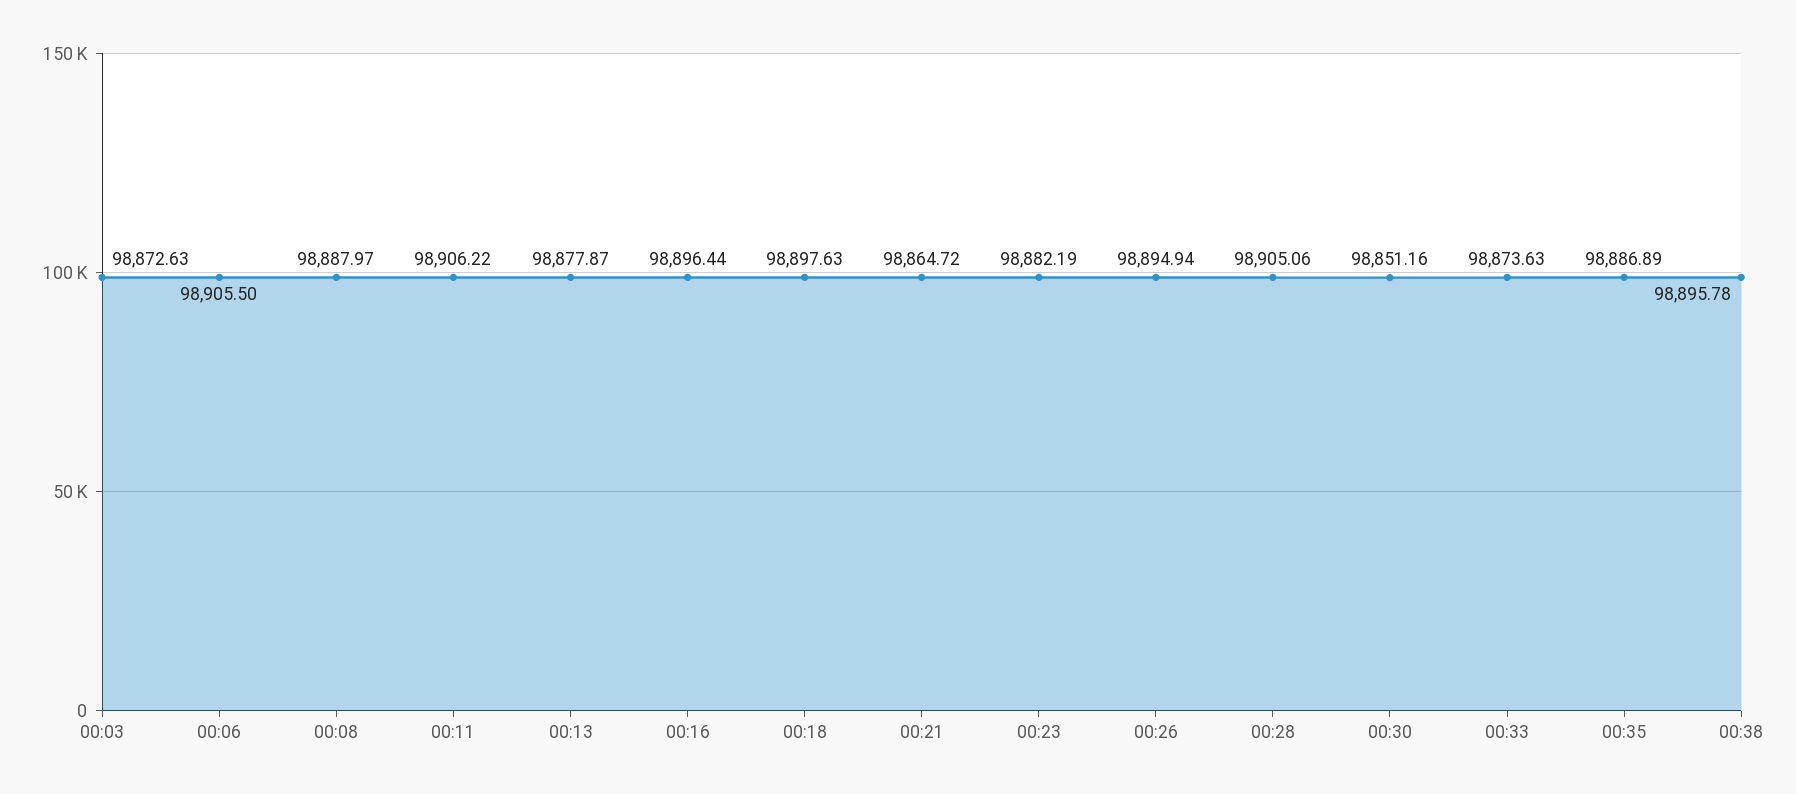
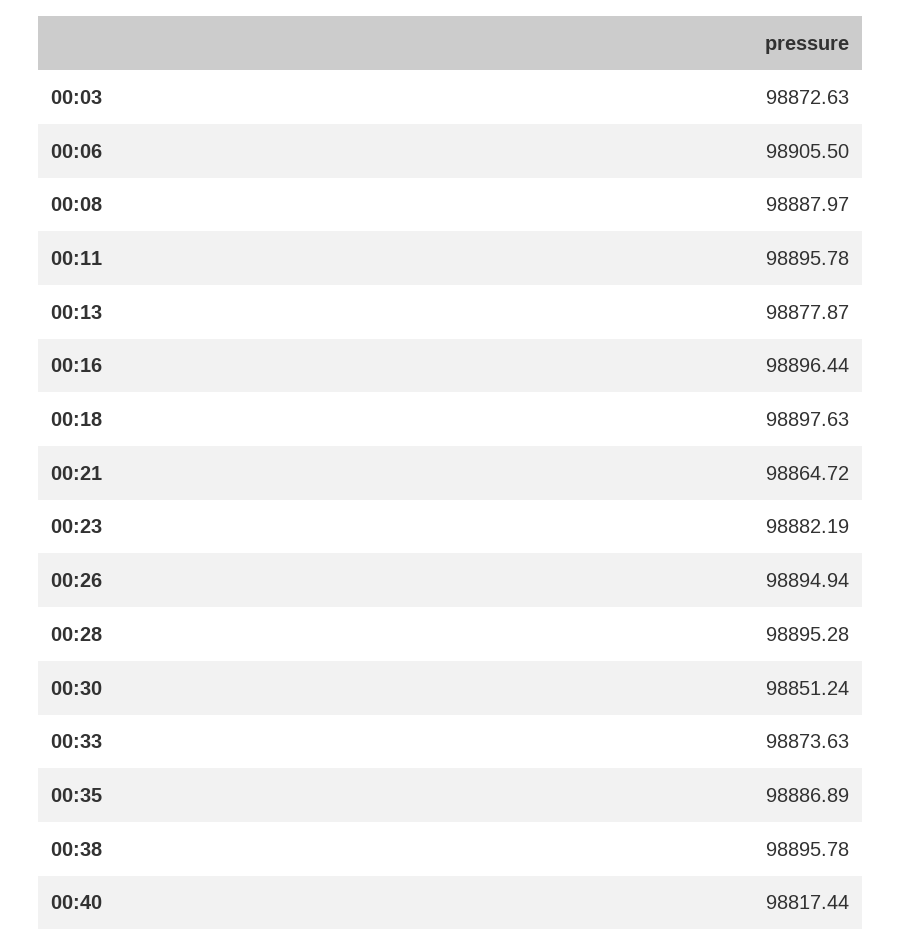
  {
    "00:03": 98872.63,
    "00:06": 98905.5,
    "00:08": 98887.97,
-   "00:11": 98906.22,
+   "00:11": 98895.78,
    "00:13": 98877.87,
    "00:16": 98896.44,
    "00:18": 98897.63,
    "00:21": 98864.72,
    "00:23": 98882.19,
    "00:26": 98894.94,
-   "00:28": 98905.06,
+   "00:28": 98895.28,
-   "00:30": 98851.16,
+   "00:30": 98851.24,
    "00:33": 98873.63,
    "00:35": 98886.89,
-   "00:38": 98895.78
+   "00:38": 98895.78,
+   "00:40": 98817.44
  }

